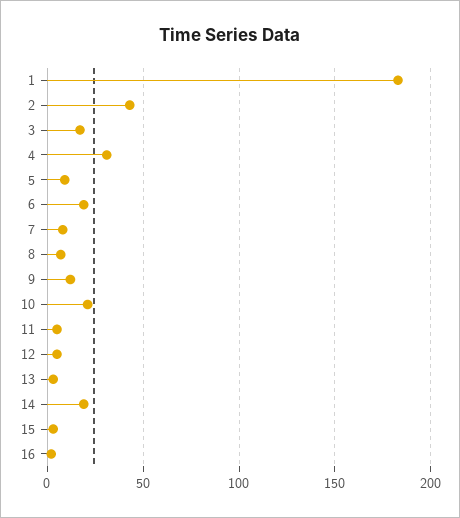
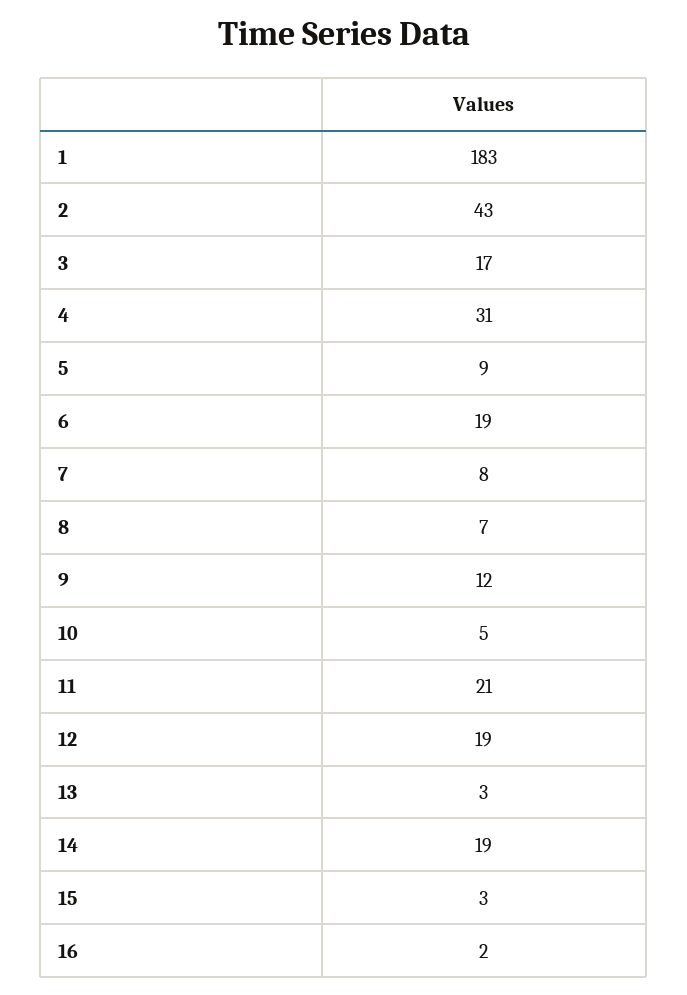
  {
    "1": 183,
    "2": 43,
    "3": 17,
    "4": 31,
    "5": 9,
    "6": 19,
    "7": 8,
    "8": 7,
    "9": 12,
-   "10": 20,
+   "10": 5,
-   "11": 5,
+   "11": 21,
-   "12": 5,
+   "12": 19,
    "13": 3,
    "14": 19,
    "15": 3,
    "16": 2
  }

